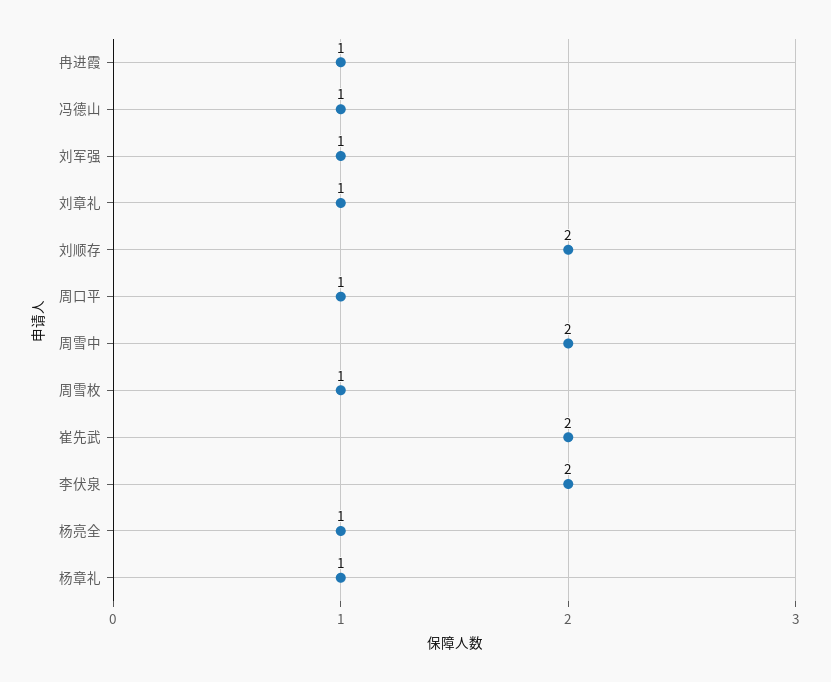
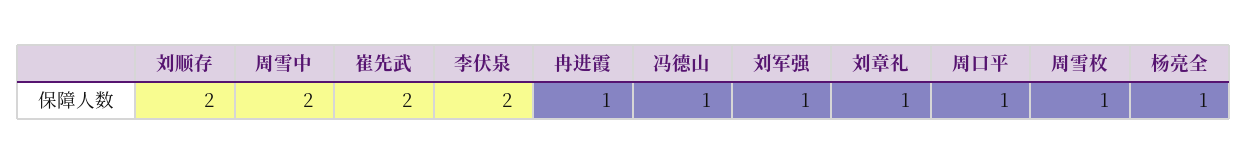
  {
    "冉进霞": 1,
    "冯德山": 1,
    "刘军强": 1,
    "刘章礼": 1,
    "刘顺存": 2,
    "周口平": 1,
    "周雪中": 2,
    "周雪枚": 1,
    "崔先武": 2,
    "李伏泉": 2,
-   "杨亮全": 1,
+   "杨亮全": 1
-   "杨章礼": 1
  }

